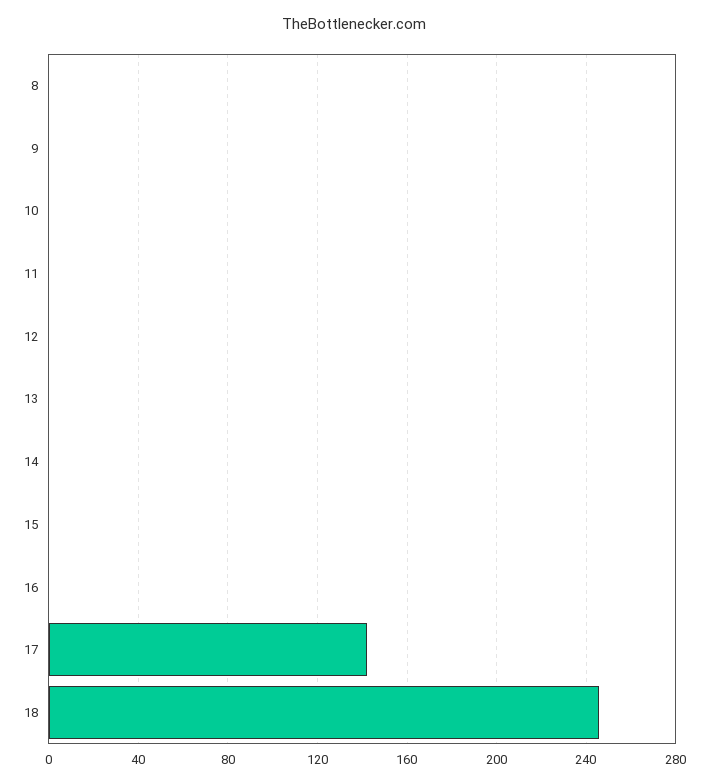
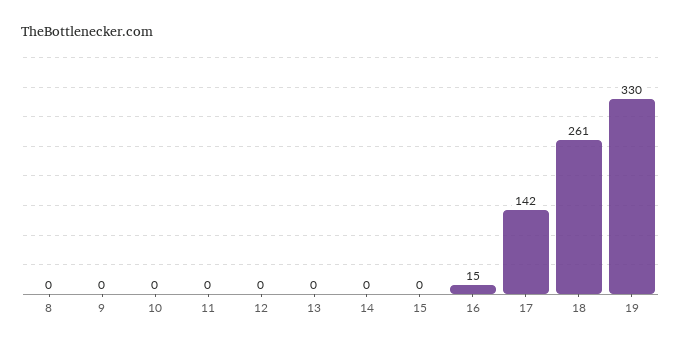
  {
    "8": 0,
    "9": 0,
    "10": 0,
    "11": 0,
    "12": 0,
    "13": 0,
    "14": 0,
    "15": 0,
-   "16": 0,
+   "16": 15,
    "17": 142,
-   "18": 245
+   "18": 261,
+   "19": 330
  }

